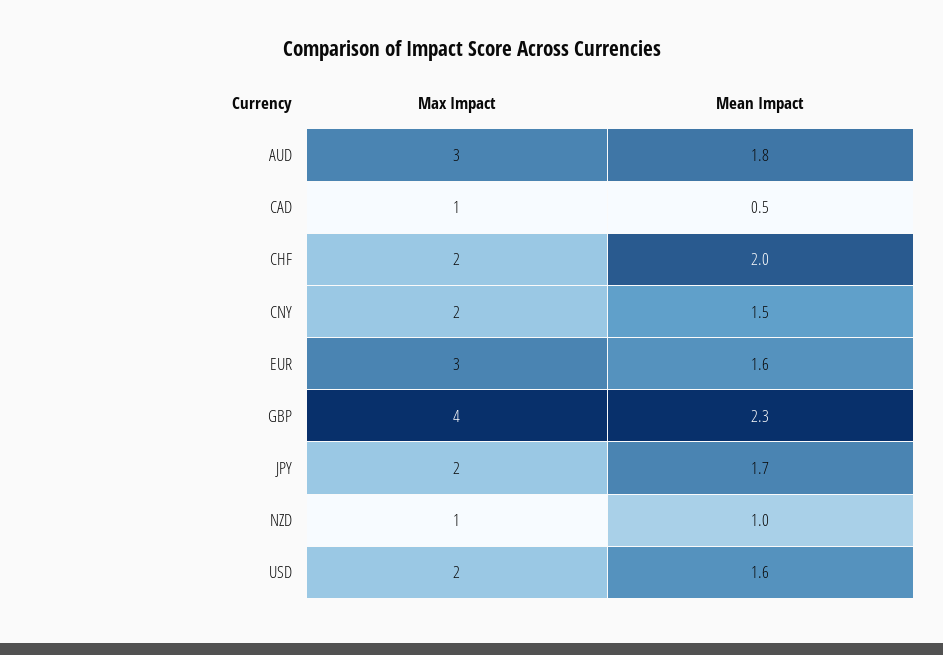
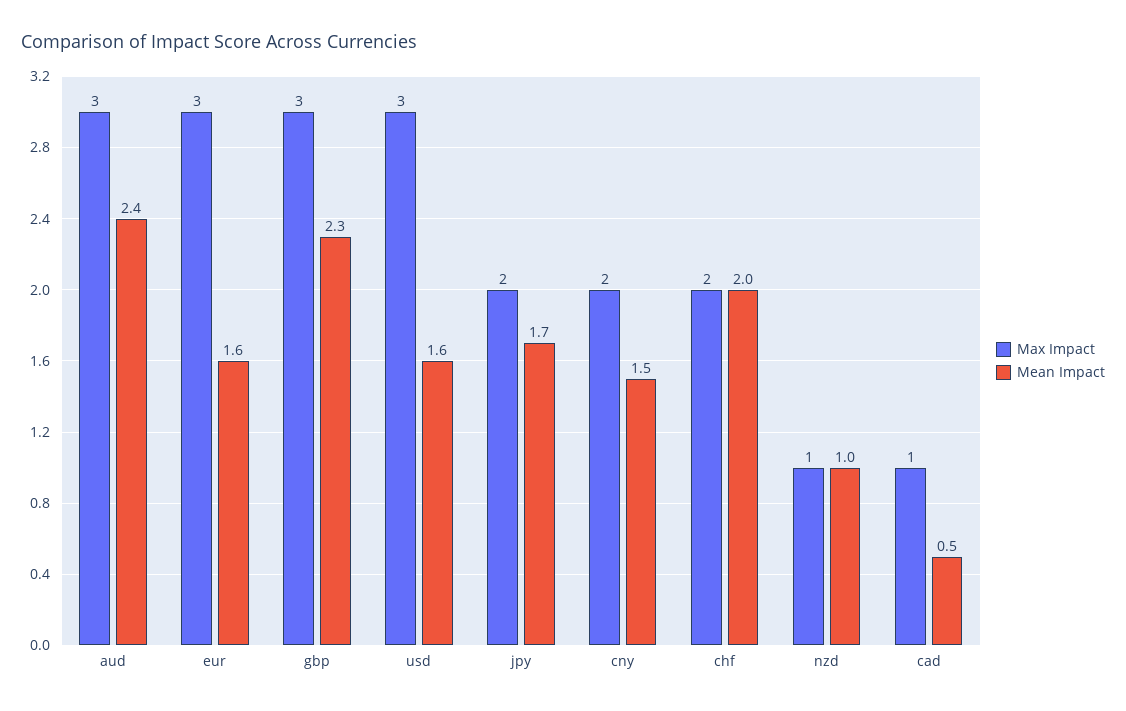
  {
    "Max Impact": {
      "AUD": 3,
      "CAD": 1,
      "CHF": 2,
      "CNY": 2,
      "EUR": 3,
-     "GBP": 4,
+     "GBP": 3,
      "JPY": 2,
      "NZD": 1,
-     "USD": 2
+     "USD": 3
    },
    "Mean Impact": {
-     "AUD": 1.8,
+     "AUD": 2.4,
      "CAD": 0.5,
      "CHF": 2,
      "CNY": 1.5,
      "EUR": 1.6,
      "GBP": 2.3,
      "JPY": 1.7,
      "NZD": 1,
      "USD": 1.6
    }
  }

